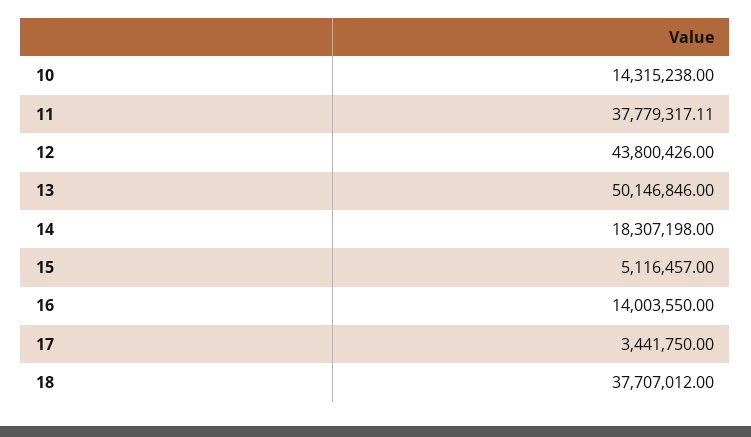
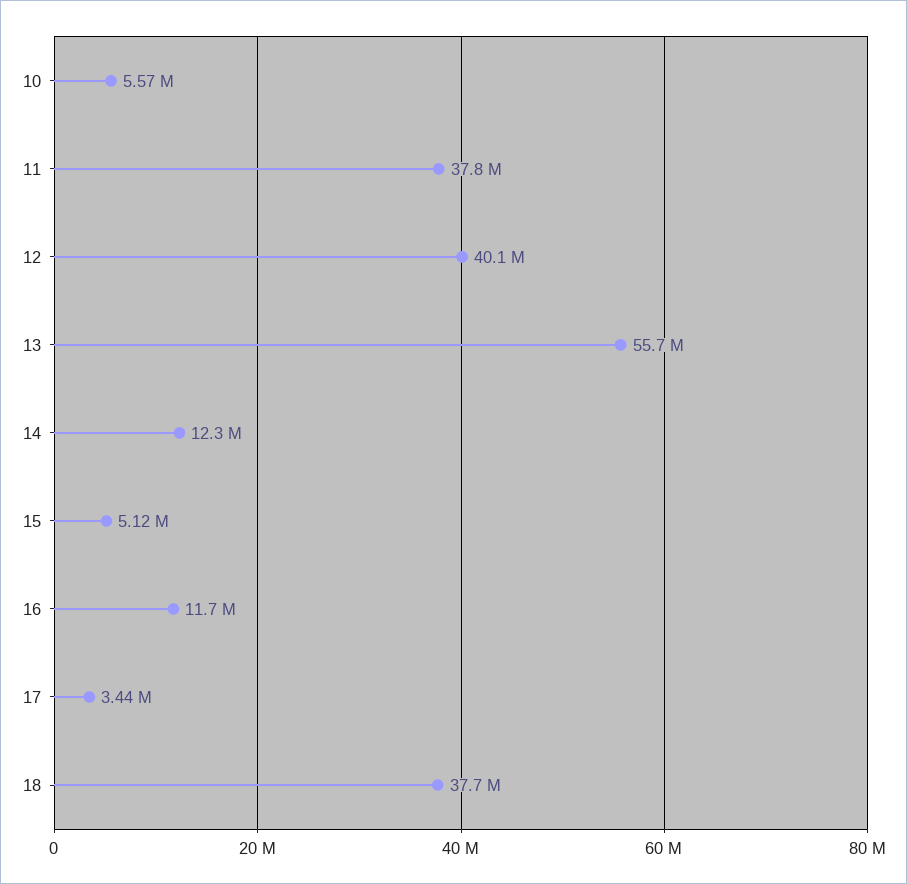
  {
-   "10": 14315238,
+   "10": 5570000,
    "11": 37779317.11,
-   "12": 43800426,
+   "12": 40100000,
-   "13": 50146846,
+   "13": 55700000,
-   "14": 18307198,
+   "14": 12300000,
    "15": 5116457,
-   "16": 14003550,
+   "16": 11700000,
    "17": 3441750,
    "18": 37707012
  }

